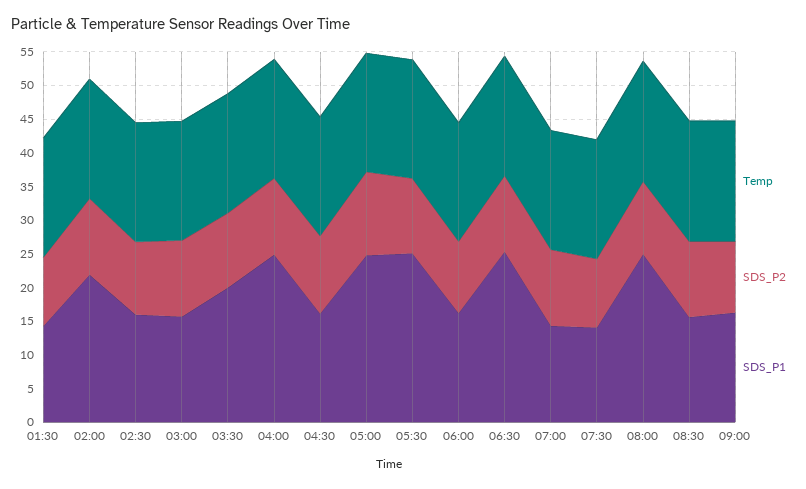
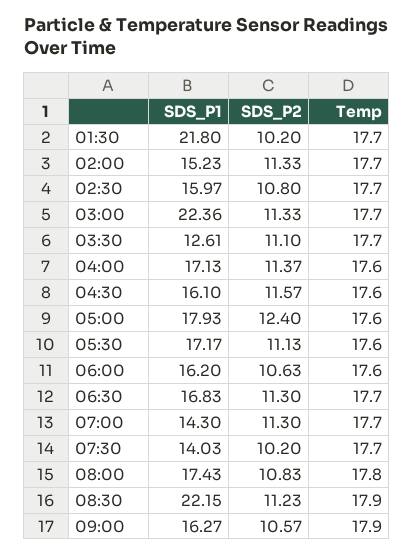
  {
    "Temp": {
      "01:30": 17.7,
      "02:00": 17.7,
      "02:30": 17.7,
      "03:00": 17.7,
      "03:30": 17.7,
      "04:00": 17.6,
      "04:30": 17.6,
      "05:00": 17.6,
      "05:30": 17.6,
      "06:00": 17.6,
      "06:30": 17.7,
      "07:00": 17.7,
      "07:30": 17.7,
      "08:00": 17.8,
      "08:30": 17.9,
      "09:00": 17.9
    },
    "SDS_P2": {
      "01:30": 10.2,
      "02:00": 11.33,
      "02:30": 10.8,
      "03:00": 11.33,
      "03:30": 11.1,
      "04:00": 11.37,
      "04:30": 11.57,
      "05:00": 12.4,
      "05:30": 11.13,
      "06:00": 10.63,
      "06:30": 11.3,
      "07:00": 11.3,
      "07:30": 10.2,
      "08:00": 10.83,
      "08:30": 11.23,
      "09:00": 10.57
    },
    "SDS_P1": {
-     "01:30": 15,
+     "01:30": 21.8,
-     "02:00": 22.5,
+     "02:00": 15.23,
      "02:30": 15.97,
-     "03:00": 15,
+     "03:00": 22.36,
-     "03:30": 20,
+     "03:30": 12.61,
-     "04:00": 25,
+     "04:00": 17.13,
      "04:30": 16.1,
-     "05:00": 25,
+     "05:00": 17.93,
-     "05:30": 25,
+     "05:30": 17.17,
      "06:00": 16.2,
-     "06:30": 25,
+     "06:30": 16.83,
      "07:00": 14.3,
      "07:30": 14.03,
-     "08:00": 25,
+     "08:00": 17.43,
-     "08:30": 15,
+     "08:30": 22.15,
      "09:00": 16.27
    }
  }

